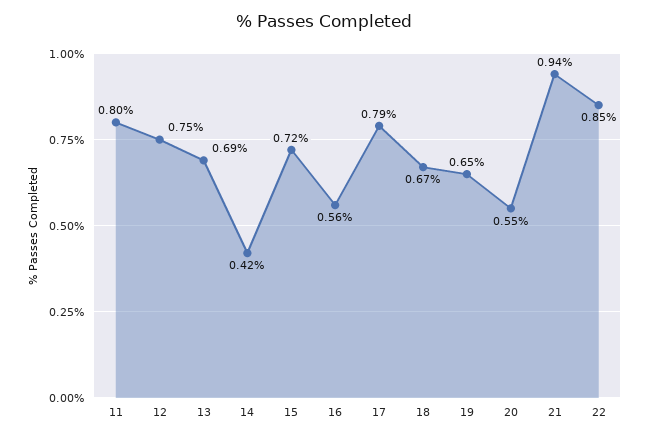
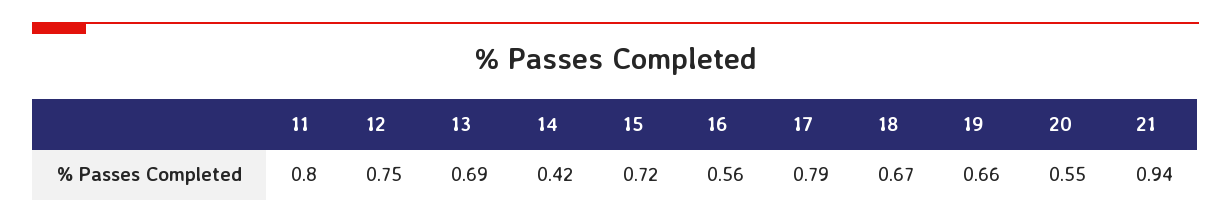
  {
    "11": 0.8,
    "12": 0.75,
    "13": 0.69,
    "14": 0.42,
    "15": 0.72,
    "16": 0.56,
    "17": 0.79,
    "18": 0.67,
-   "19": 0.65,
+   "19": 0.66,
    "20": 0.55,
-   "21": 0.94,
+   "21": 0.94
-   "22": 0.85
  }

